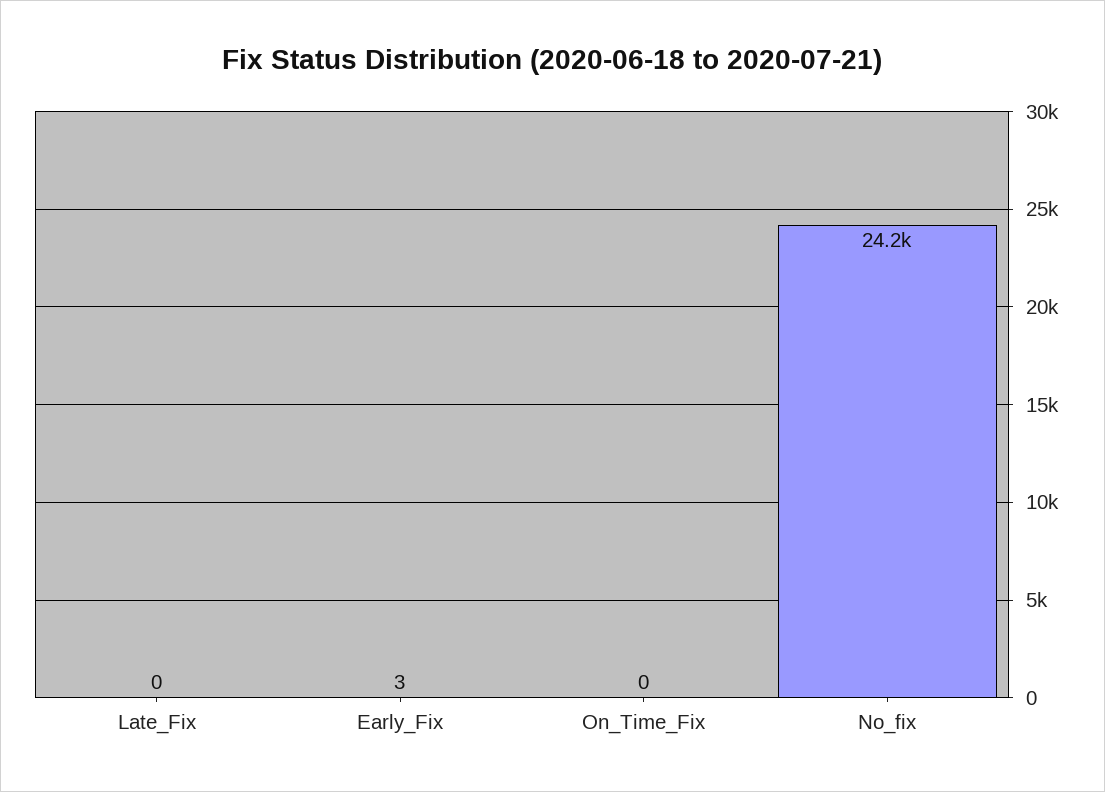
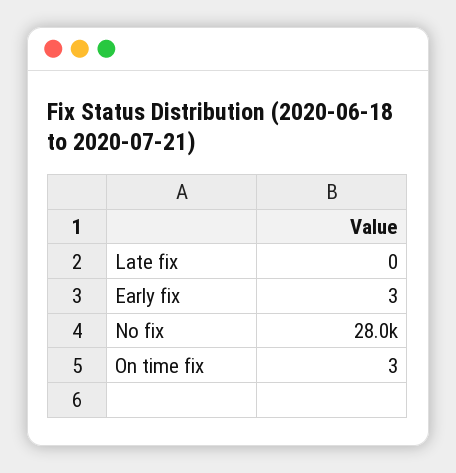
  {
    "Late_Fix": 0,
    "Early_Fix": 3,
-   "On_Time_Fix": 0,
+   "On_Time_Fix": 3,
-   "No_fix": 24200
+   "No_fix": 28000
  }

